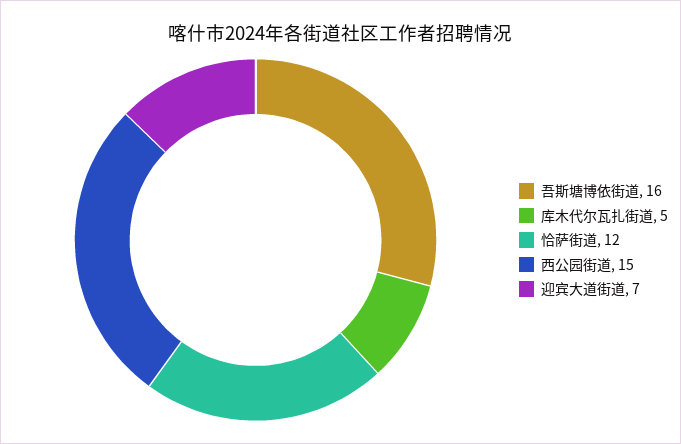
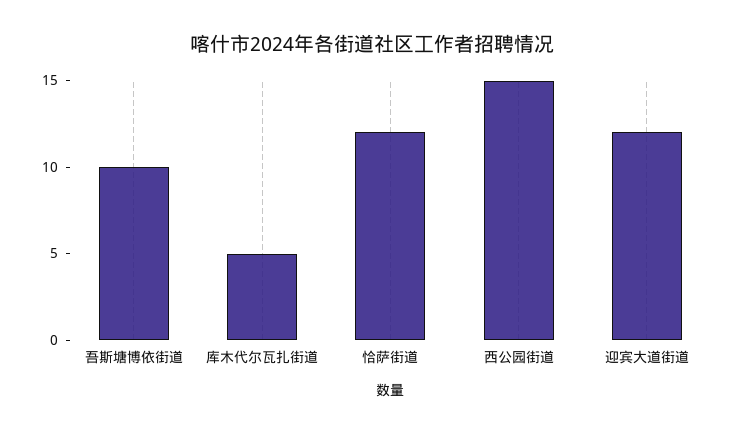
  {
-   "吾斯塘博依街道": 16,
+   "吾斯塘博依街道": 10,
    "库木代尔瓦扎街道": 5,
    "恰萨街道": 12,
    "西公园街道": 15,
-   "迎宾大道街道": 7
+   "迎宾大道街道": 12
  }

